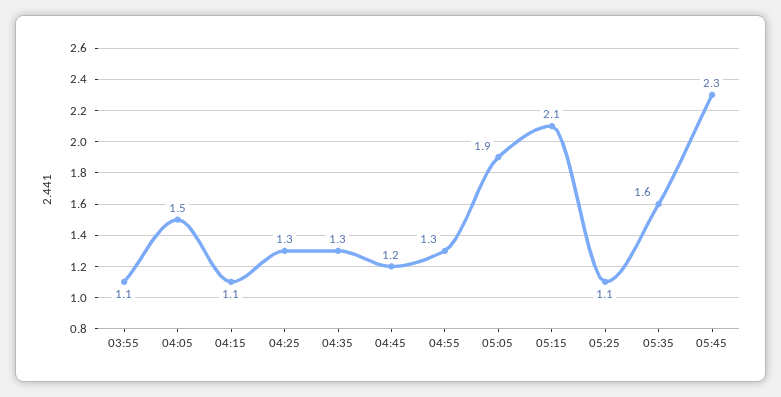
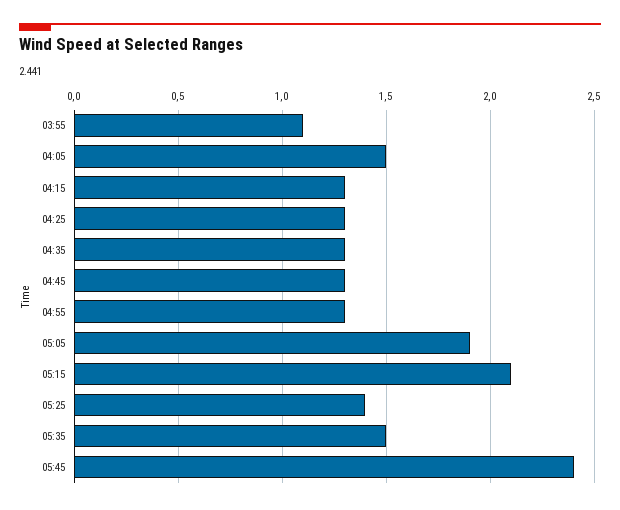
  {
    "03:55": 1.1,
    "04:05": 1.5,
-   "04:15": 1.1,
+   "04:15": 1.3,
    "04:25": 1.3,
    "04:35": 1.3,
-   "04:45": 1.2,
+   "04:45": 1.3,
    "04:55": 1.3,
    "05:05": 1.9,
    "05:15": 2.1,
-   "05:25": 1.1,
+   "05:25": 1.4,
-   "05:35": 1.6,
+   "05:35": 1.5,
-   "05:45": 2.3
+   "05:45": 2.4
  }

